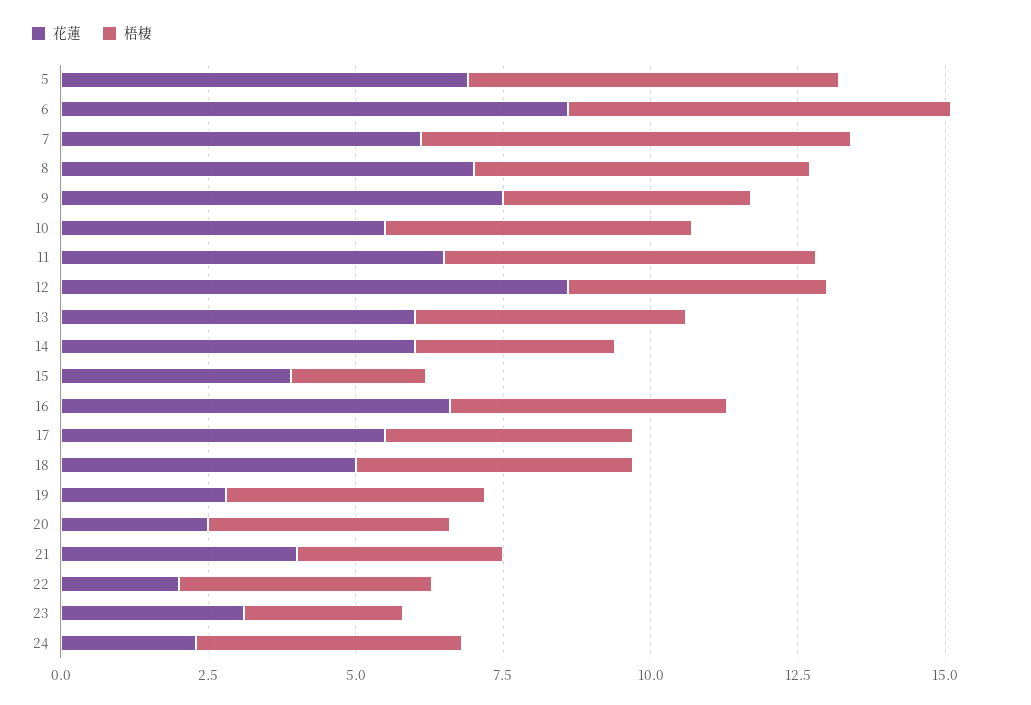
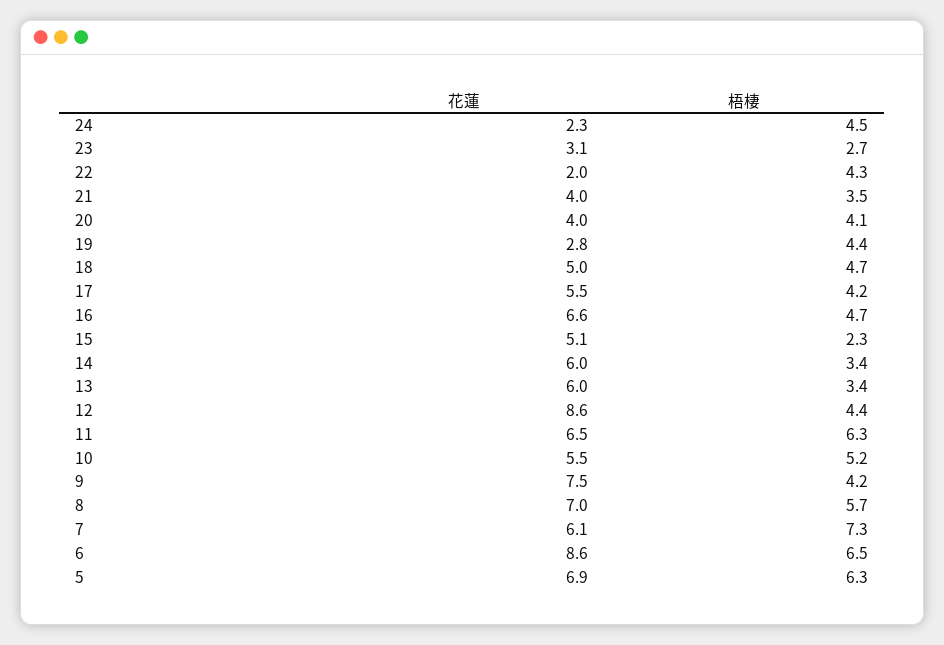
  {
    "花蓮": {
      "5": 6.9,
      "6": 8.6,
      "7": 6.1,
      "8": 7,
      "9": 7.5,
      "10": 5.5,
      "11": 6.5,
      "12": 8.6,
      "13": 6,
      "14": 6,
-     "15": 4,
+     "15": 5.1,
      "16": 6.6,
      "17": 5.5,
      "18": 5,
      "19": 2.8,
-     "20": 2.5,
+     "20": 4,
      "21": 4,
      "22": 2,
      "23": 3.1,
      "24": 2.3
    },
    "梧棲": {
      "5": 6.3,
      "6": 6.5,
      "7": 7.3,
      "8": 5.7,
      "9": 4.2,
      "10": 5.2,
      "11": 6.3,
      "12": 4.4,
-     "13": 4.5,
+     "13": 3.4,
      "14": 3.4,
      "15": 2.3,
      "16": 4.7,
      "17": 4.2,
      "18": 4.7,
      "19": 4.4,
      "20": 4.1,
      "21": 3.5,
      "22": 4.3,
      "23": 2.7,
      "24": 4.5
    }
  }

